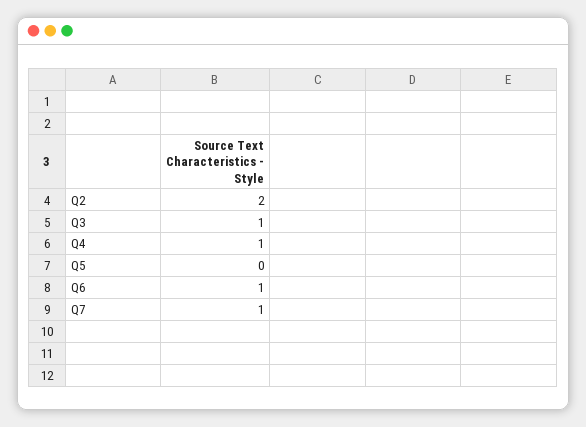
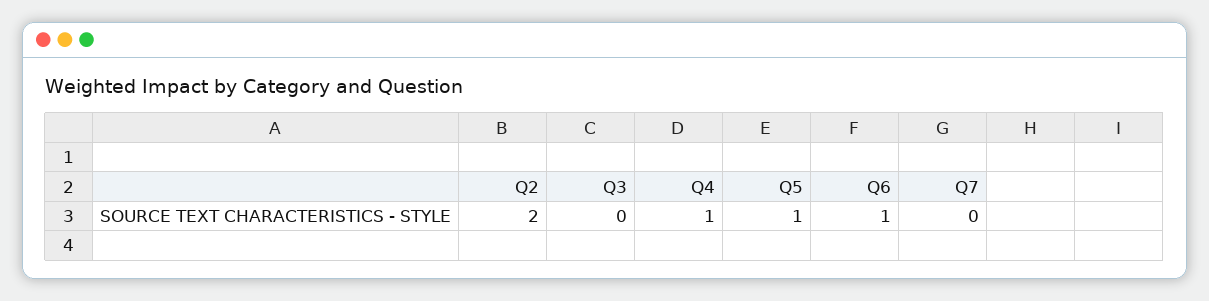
  {
    "Q2": 2,
-   "Q3": 1,
+   "Q3": 0,
    "Q4": 1,
-   "Q5": 0,
+   "Q5": 1,
    "Q6": 1,
-   "Q7": 1
+   "Q7": 0
  }

